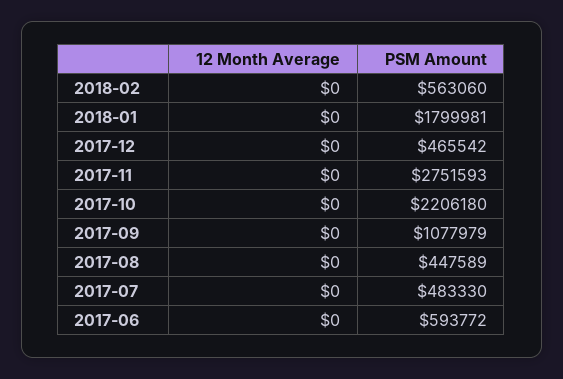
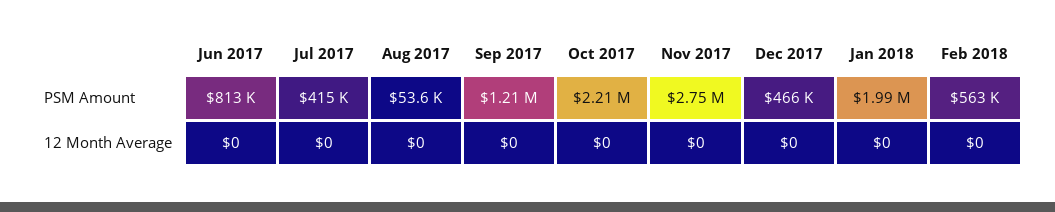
  {
    "12 Month Average": {
      "2018-02": 0,
      "2018-01": 0,
      "2017-12": 0,
      "2017-11": 0,
      "2017-10": 0,
      "2017-09": 0,
      "2017-08": 0,
      "2017-07": 0,
      "2017-06": 0
    },
    "PSM Amount": {
      "2018-02": 563060,
-     "2018-01": 1799981,
+     "2018-01": 1990000,
      "2017-12": 465542,
      "2017-11": 2751593,
      "2017-10": 2206180,
-     "2017-09": 1077979,
+     "2017-09": 1210000,
-     "2017-08": 447589,
+     "2017-08": 53600,
-     "2017-07": 483330,
+     "2017-07": 415000,
-     "2017-06": 593772
+     "2017-06": 813000
    }
  }

